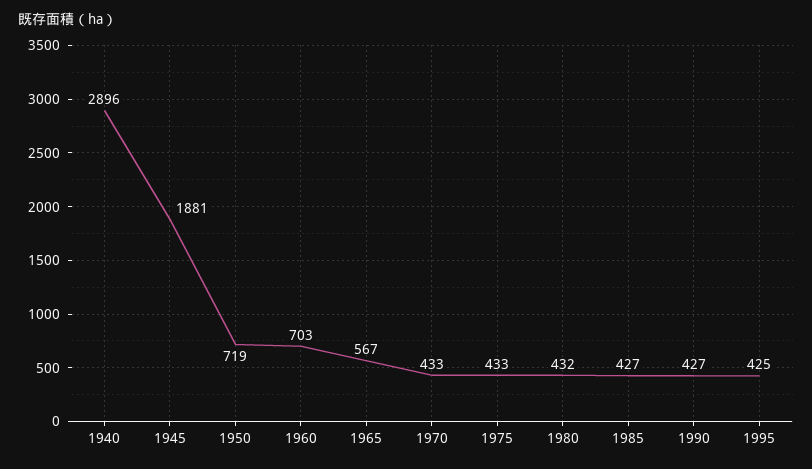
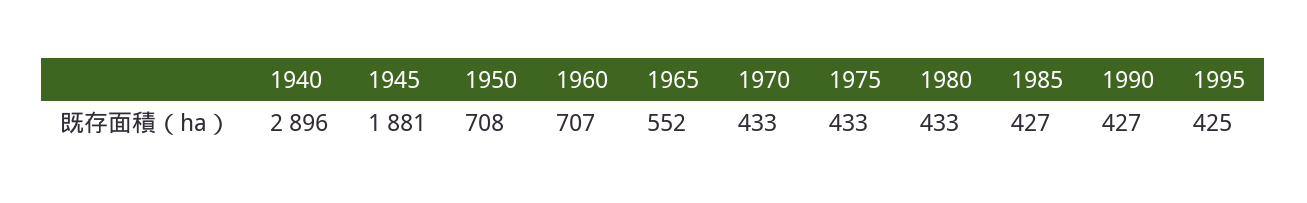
  {
    "1940": 2896,
    "1945": 1881,
-   "1950": 719,
+   "1950": 708,
-   "1960": 703,
+   "1960": 707,
-   "1965": 567,
+   "1965": 552,
    "1970": 433,
    "1975": 433,
-   "1980": 432,
+   "1980": 433,
    "1985": 427,
    "1990": 427,
    "1995": 425
  }

